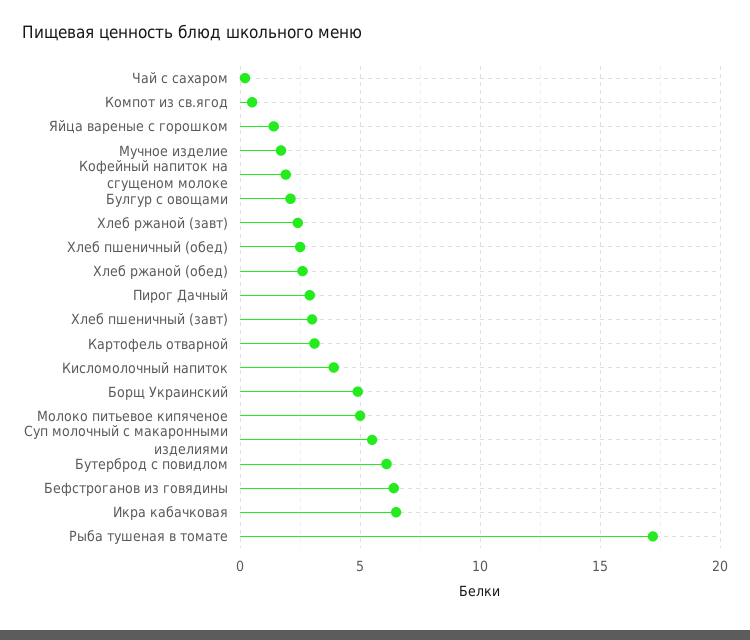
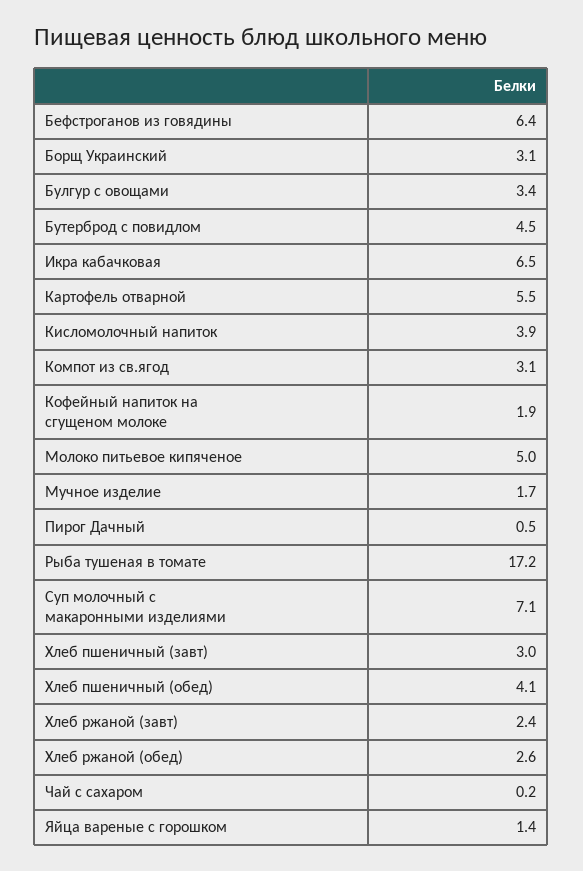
  {
    "Чай с сахаром": 0.2,
-   "Компот из св.ягод": 0.5,
+   "Компот из св.ягод": 3.1,
    "Яйца вареные с горошком": 1.4,
    "Мучное изделие": 1.7,
    "Кофейный напиток на сгущеном молоке": 1.9,
-   "Булгур с овощами": 2,
+   "Булгур с овощами": 3.4,
    "Хлеб ржаной (завт)": 2.4,
-   "Хлеб пшеничный (обед)": 2.5,
+   "Хлеб пшеничный (обед)": 4.1,
    "Хлеб ржаной (обед)": 2.6,
-   "Пирог Дачный": 3,
+   "Пирог Дачный": 0.5,
    "Хлеб пшеничный (завт)": 3,
-   "Картофель отварной": 3,
+   "Картофель отварной": 5.5,
    "Кисломолочный напиток": 3.9,
-   "Борщ Украинский": 5,
+   "Борщ Украинский": 3.1,
    "Молоко питьевое кипяченое": 5,
-   "Суп молочный с макаронными изделиями": 5.5,
+   "Суп молочный с макаронными изделиями": 7.1,
-   "Бутерброд с повидлом": 6,
+   "Бутерброд с повидлом": 4.5,
    "Бефстроганов из говядины": 6.4,
    "Икра кабачковая": 6.5,
    "Рыба тушеная в томате": 17.2
  }

